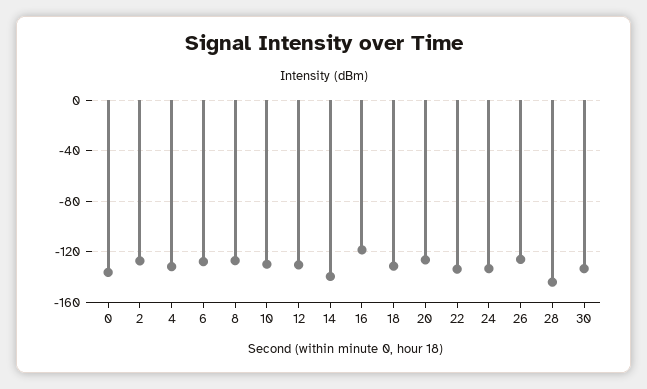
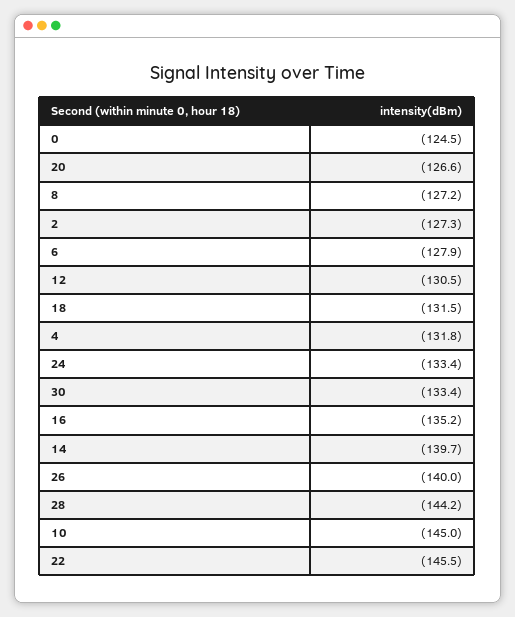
  {
-   "0": -135,
+   "0": -124.5,
    "2": -127.3,
    "4": -131.8,
    "6": -127.9,
    "8": -127.2,
-   "10": -130,
+   "10": -145,
    "12": -130.5,
    "14": -139.7,
-   "16": -120,
+   "16": -135.2,
    "18": -131.5,
    "20": -126.6,
-   "22": -135,
+   "22": -145.5,
    "24": -133.4,
-   "26": -125,
+   "26": -140,
    "28": -144.2,
    "30": -133.4
  }

